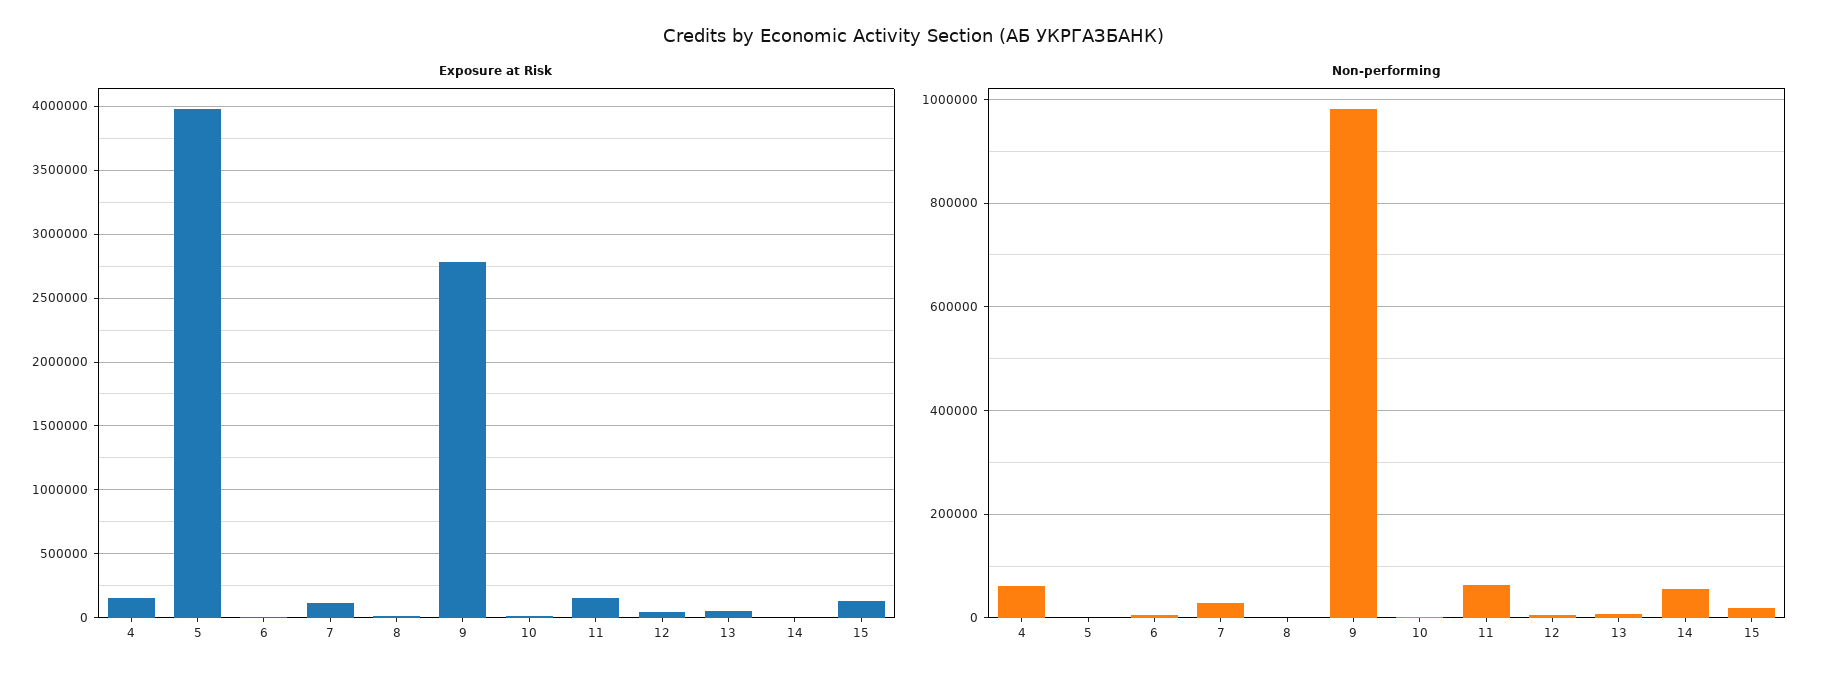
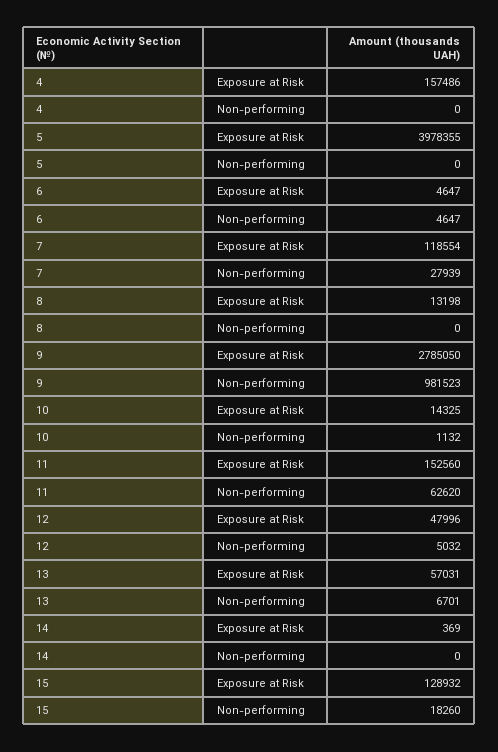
  {
    "Exposure at Risk": {
      "4": 157486,
      "5": 3978355,
      "6": 4647,
      "7": 118554,
      "8": 13198,
      "9": 2785050,
      "10": 14325,
      "11": 152560,
      "12": 47996,
      "13": 57031,
      "14": 369,
      "15": 128932
    },
    "Non-performing": {
-     "4": 60000,
+     "4": 0,
      "5": 0,
      "6": 4647,
      "7": 27939,
      "8": 0,
      "9": 981523,
      "10": 1132,
      "11": 62620,
      "12": 5032,
      "13": 6701,
-     "14": 60000,
+     "14": 0,
      "15": 18260
    }
  }

